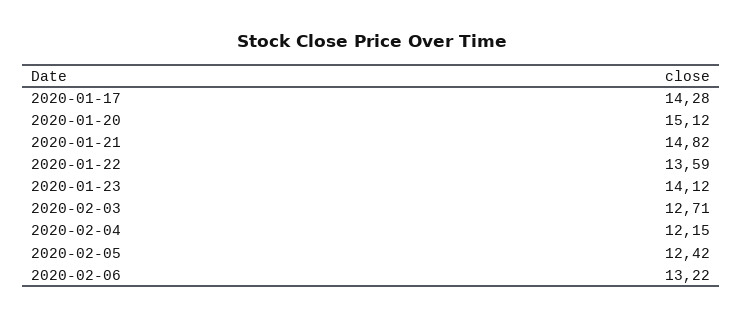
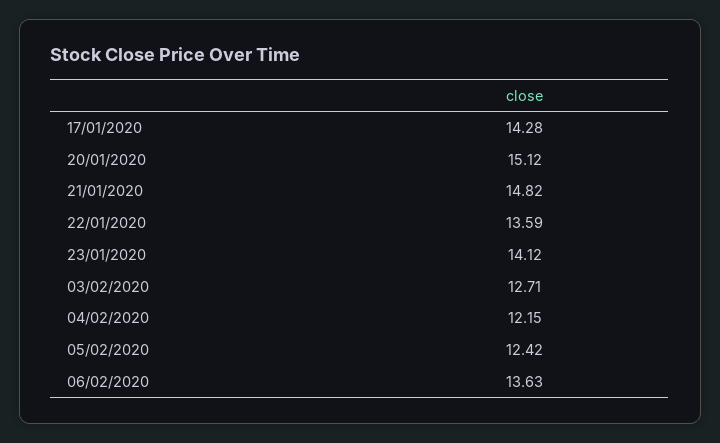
  {
    "2020-01-17": 14.28,
    "2020-01-20": 15.12,
    "2020-01-21": 14.82,
    "2020-01-22": 13.59,
    "2020-01-23": 14.12,
    "2020-02-03": 12.71,
    "2020-02-04": 12.15,
    "2020-02-05": 12.42,
-   "2020-02-06": 13.22
+   "2020-02-06": 13.63
  }

